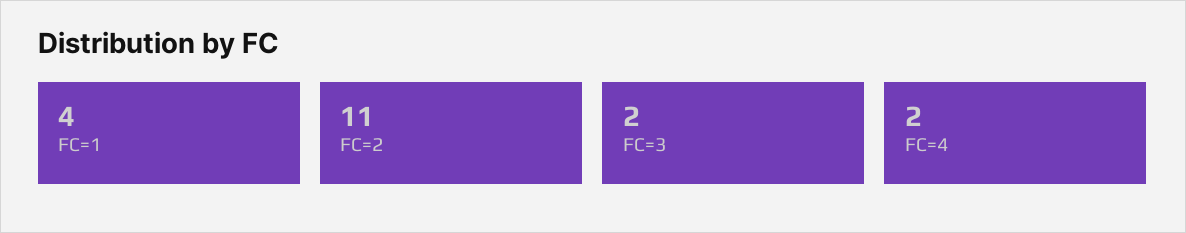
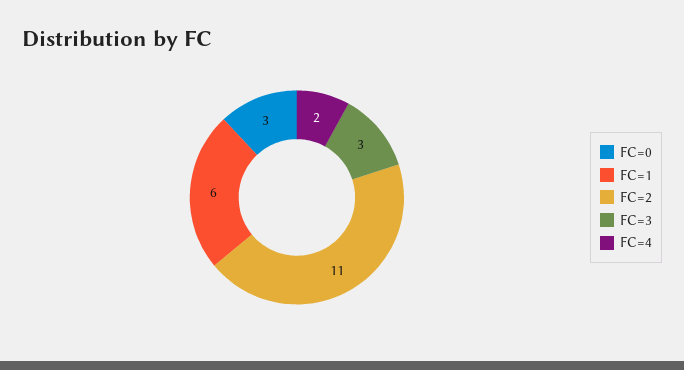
  {
-   "FC=1": 4,
+   "FC=1": 6,
    "FC=2": 11,
-   "FC=3": 2,
+   "FC=3": 3,
-   "FC=4": 2
+   "FC=4": 2,
+   "FC=0": 3
  }

